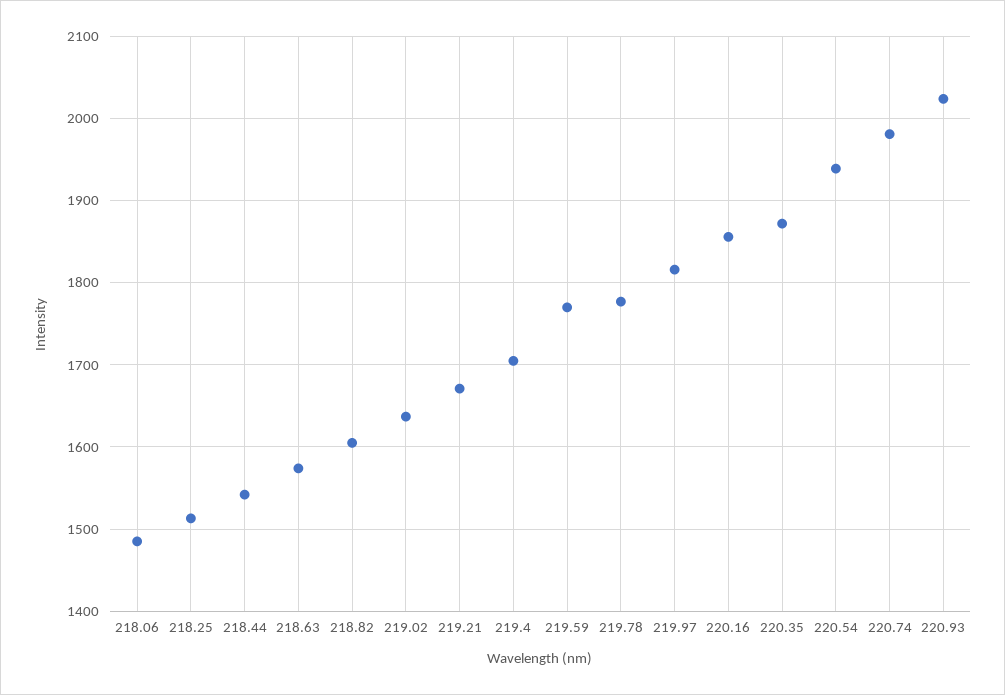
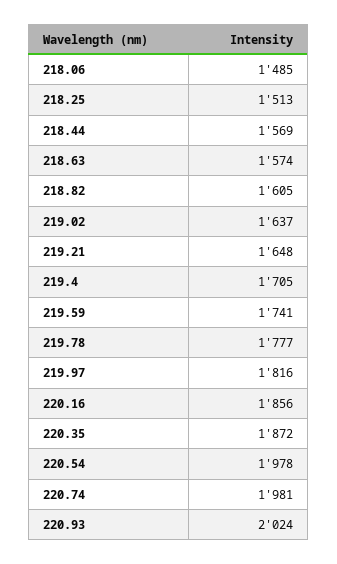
  {
    "218.06": 1485,
    "218.25": 1513,
-   "218.44": 1540,
+   "218.44": 1569,
    "218.63": 1574,
    "218.82": 1605,
    "219.02": 1637,
-   "219.21": 1670,
+   "219.21": 1648,
    "219.4": 1705,
-   "219.59": 1770,
+   "219.59": 1741,
    "219.78": 1777,
    "219.97": 1816,
    "220.16": 1856,
    "220.35": 1872,
-   "220.54": 1940,
+   "220.54": 1978,
    "220.74": 1981,
    "220.93": 2024
  }

